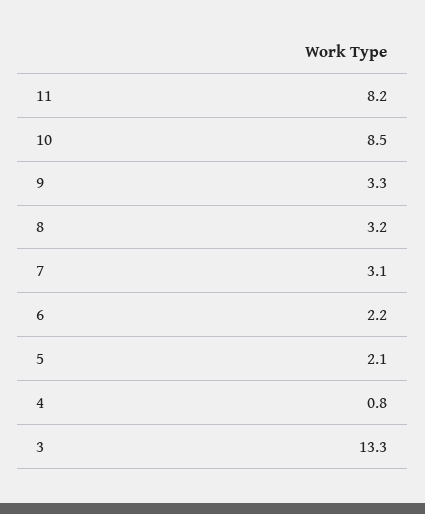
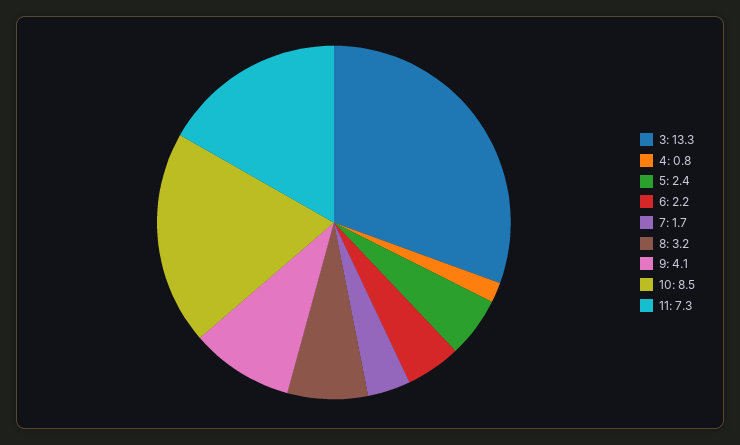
  {
-   "11": 8.2,
+   "11": 7.3,
    "10": 8.5,
-   "9": 3.3,
+   "9": 4.1,
    "8": 3.2,
-   "7": 3.1,
+   "7": 1.7,
    "6": 2.2,
-   "5": 2.1,
+   "5": 2.4,
    "4": 0.8,
    "3": 13.3
  }

